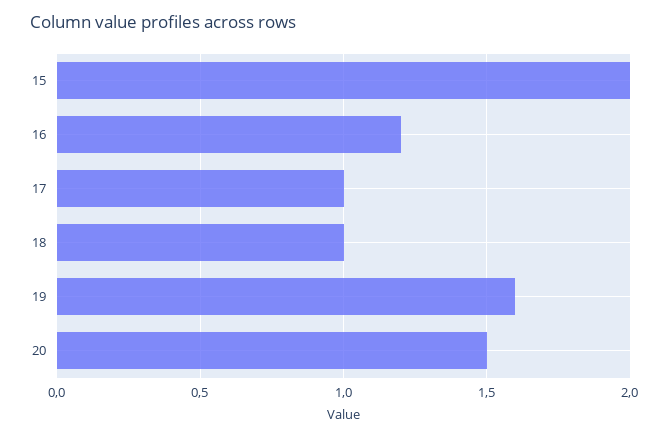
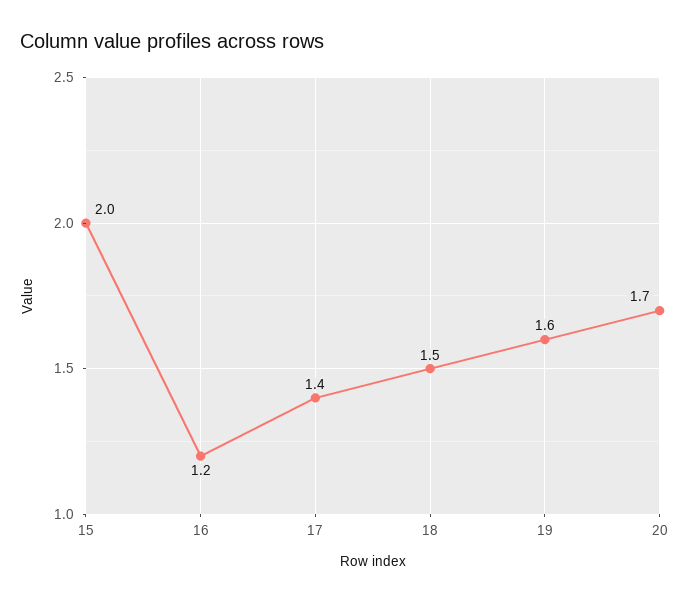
  {
    "15": 2,
    "16": 1.2,
-   "17": 1,
+   "17": 1.4,
-   "18": 1,
+   "18": 1.5,
    "19": 1.6,
-   "20": 1.5
+   "20": 1.7
  }

